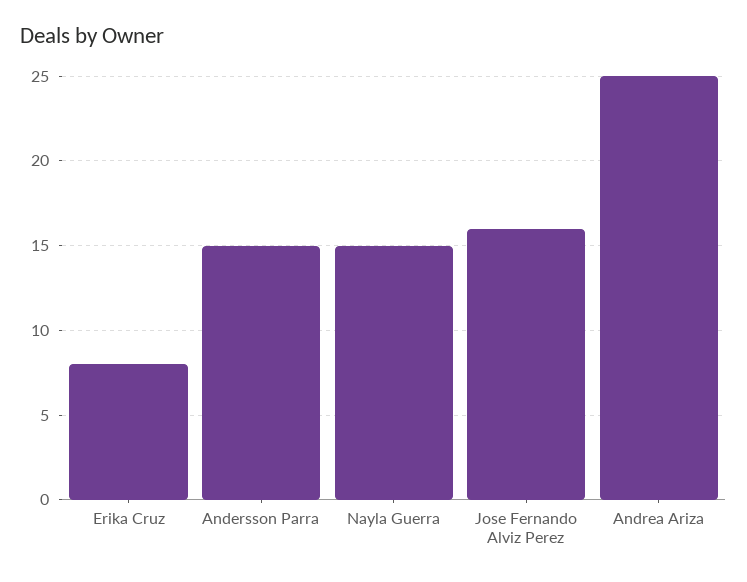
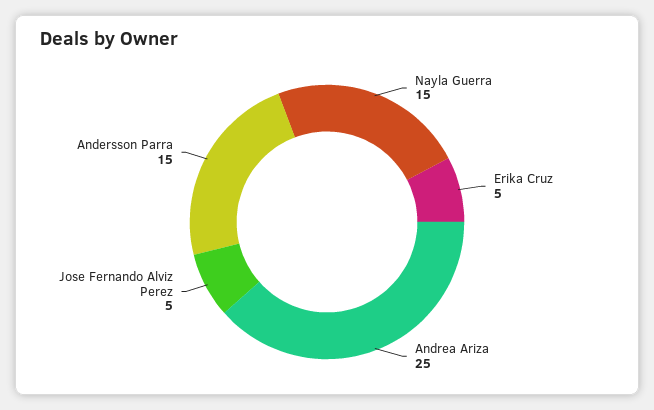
  {
-   "Erika Cruz": 8,
+   "Erika Cruz": 5,
    "Andersson Parra": 15,
    "Nayla Guerra": 15,
-   "Jose Fernando Alviz Perez": 16,
+   "Jose Fernando Alviz Perez": 5,
    "Andrea Ariza": 25
  }

